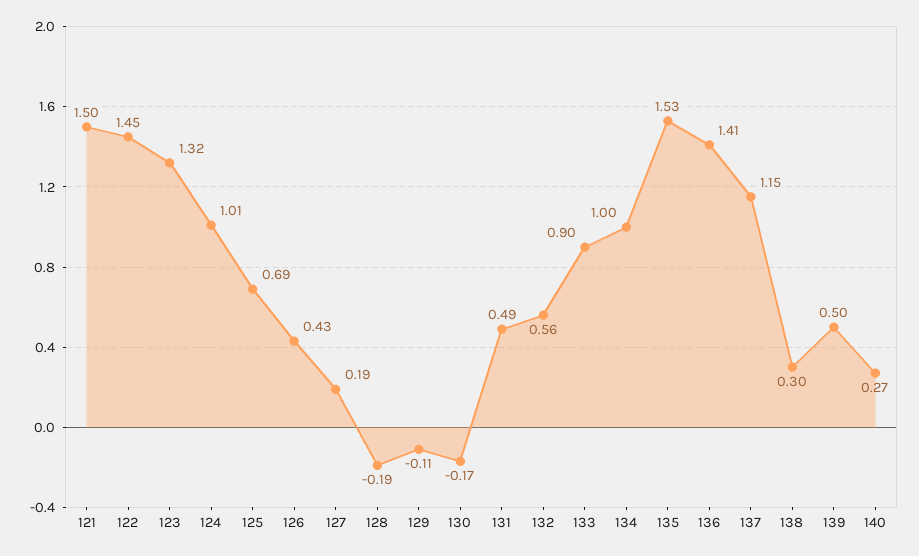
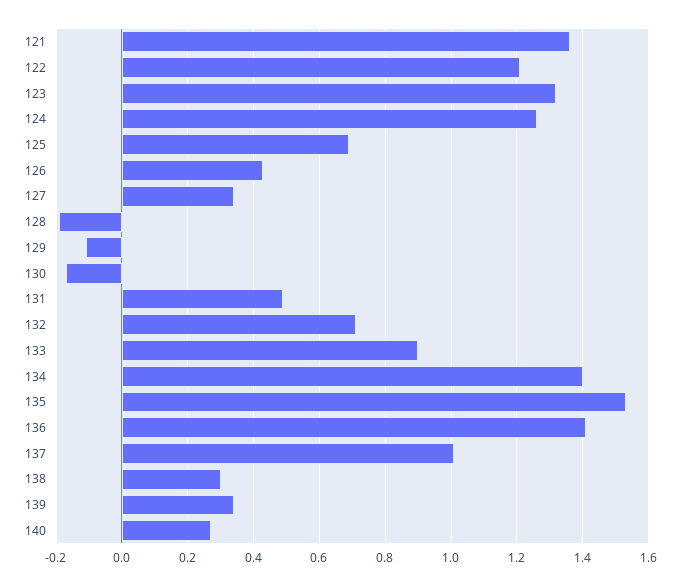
  {
-   "121": 1.5,
+   "121": 1.35,
-   "122": 1.45,
+   "122": 1.2,
    "123": 1.32,
-   "124": 1.01,
+   "124": 1.25,
    "125": 0.69,
    "126": 0.43,
-   "127": 0.19,
+   "127": 0.35,
    "128": -0.19,
    "129": -0.11,
    "130": -0.17,
    "131": 0.49,
-   "132": 0.56,
+   "132": 0.7,
    "133": 0.9,
-   "134": 1,
+   "134": 1.4,
    "135": 1.53,
    "136": 1.41,
-   "137": 1.15,
+   "137": 1,
    "138": 0.3,
-   "139": 0.5,
+   "139": 0.35,
    "140": 0.27
  }

